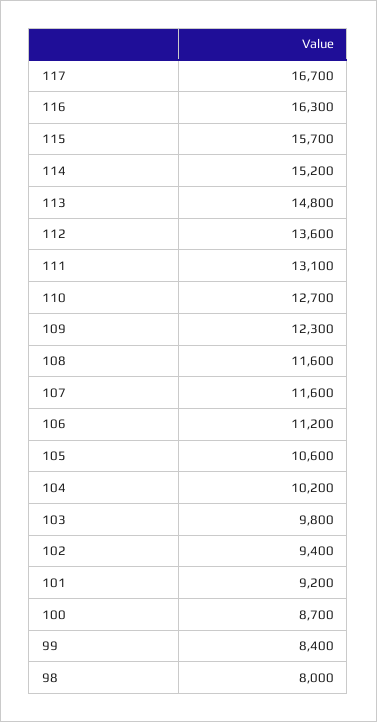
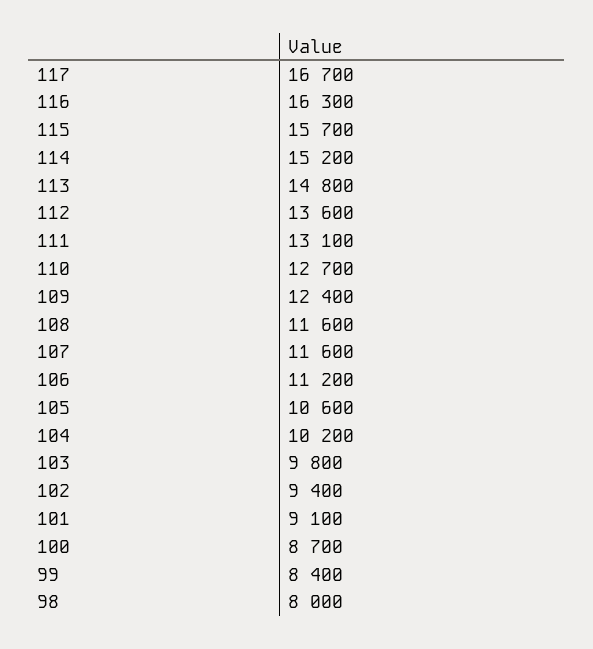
  {
    "117": 16700,
    "116": 16300,
    "115": 15700,
    "114": 15200,
    "113": 14800,
    "112": 13600,
    "111": 13100,
    "110": 12700,
-   "109": 12300,
+   "109": 12400,
    "108": 11600,
    "107": 11600,
    "106": 11200,
    "105": 10600,
    "104": 10200,
    "103": 9800,
    "102": 9400,
-   "101": 9200,
+   "101": 9100,
    "100": 8700,
    "99": 8400,
    "98": 8000
  }

